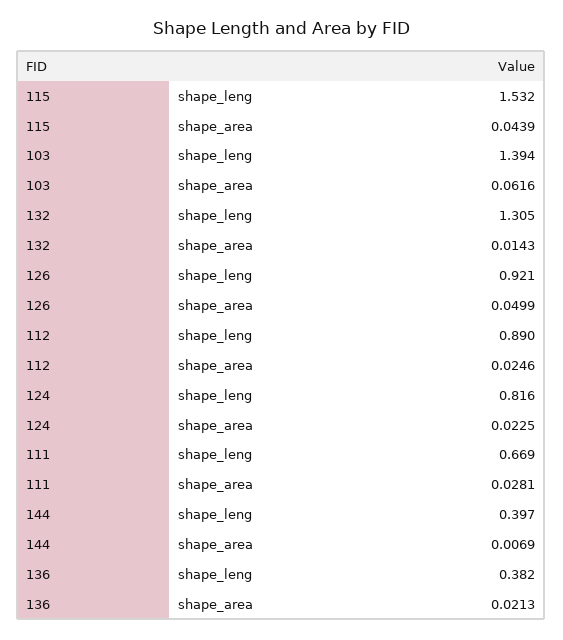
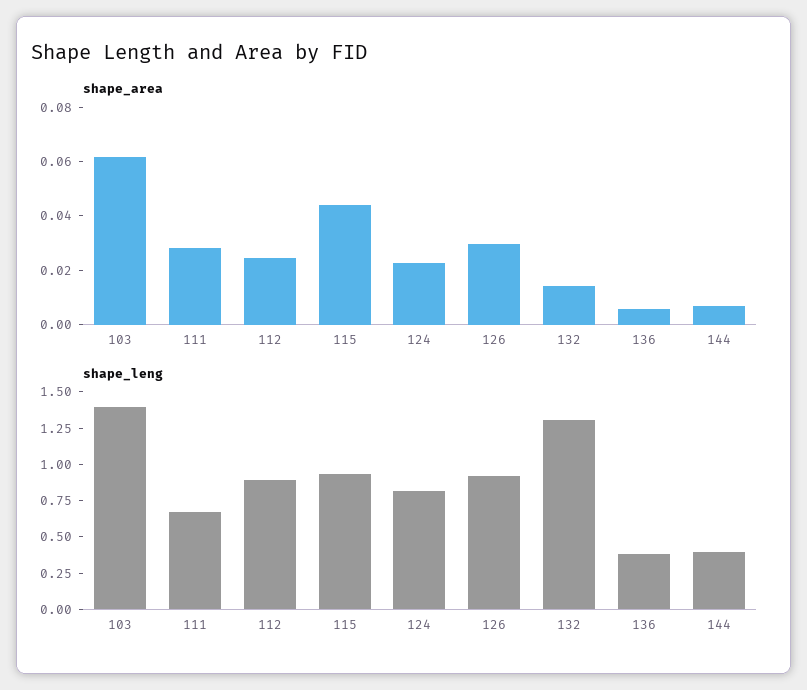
  {
    "shape_leng": {
-     "115": 1.532,
+     "115": 1,
      "103": 1.394,
      "132": 1.305,
      "126": 0.921,
      "112": 0.89,
      "124": 0.816,
      "111": 0.669,
      "144": 0.397,
      "136": 0.382
    },
    "shape_area": {
      "115": 0.0439,
      "103": 0.0616,
      "132": 0.0143,
-     "126": 0.0499,
+     "126": 0.03,
      "112": 0.0246,
      "124": 0.0225,
      "111": 0.0281,
      "144": 0.0069,
-     "136": 0.0213
+     "136": 0.005
    }
  }

